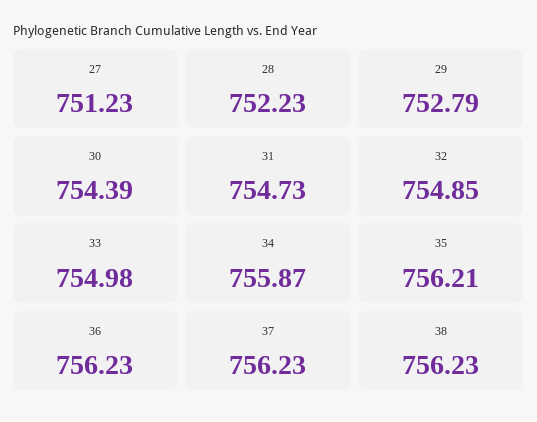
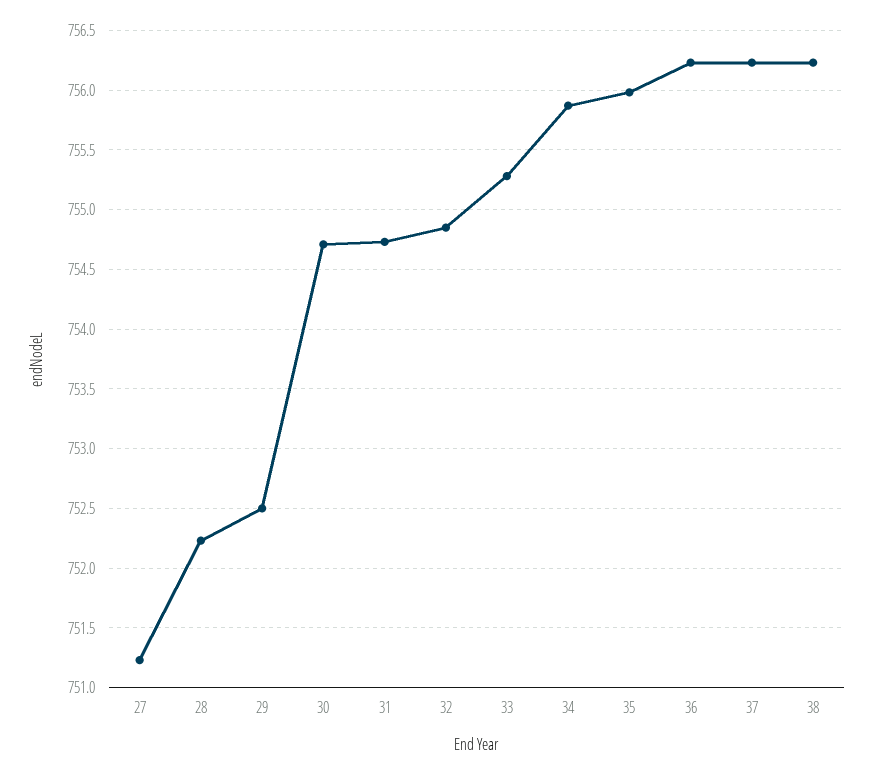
  {
    "27": 751.23,
    "28": 752.23,
-   "29": 752.79,
+   "29": 752.5,
-   "30": 754.39,
+   "30": 754.7,
    "31": 754.73,
    "32": 754.85,
-   "33": 754.98,
+   "33": 755.3,
    "34": 755.87,
-   "35": 756.21,
+   "35": 756,
    "36": 756.23,
    "37": 756.23,
    "38": 756.23
  }

